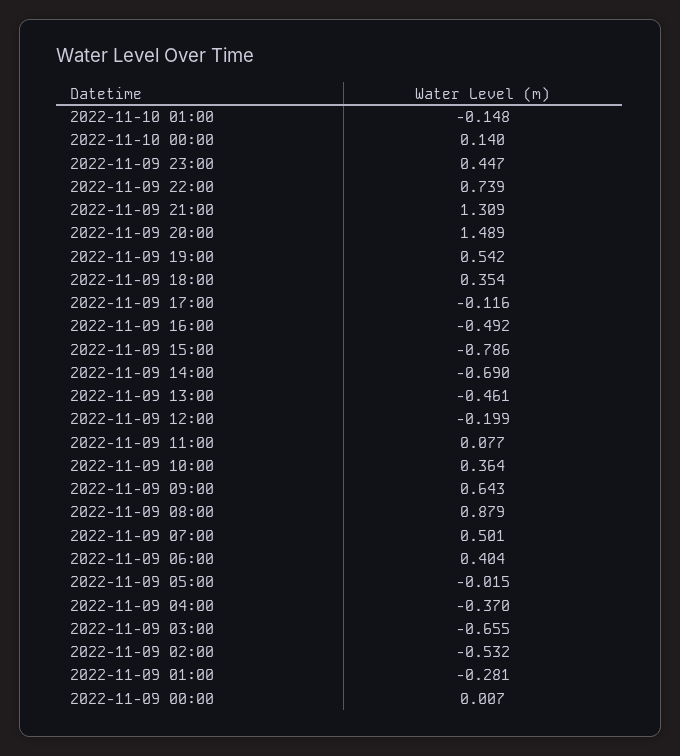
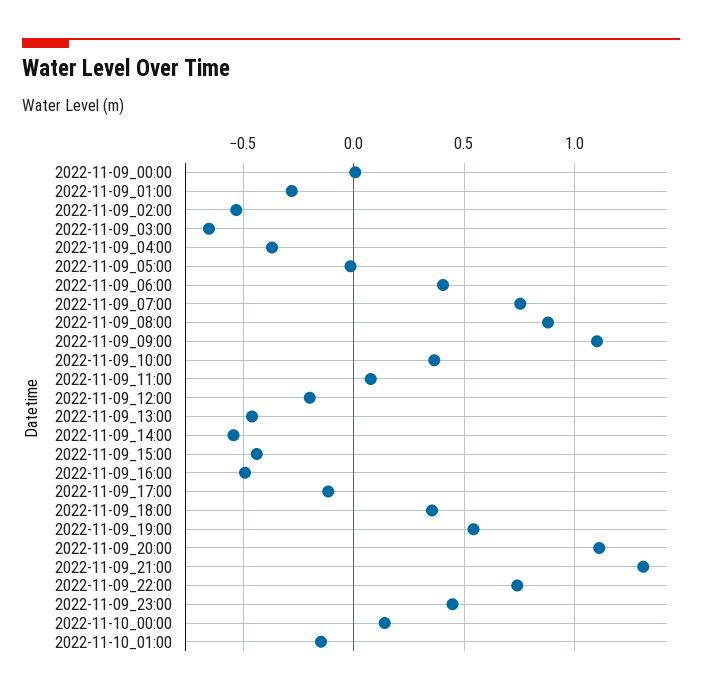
  {
    "2022-11-10 01:00": -0.148,
    "2022-11-10 00:00": 0.14,
    "2022-11-09 23:00": 0.447,
    "2022-11-09 22:00": 0.739,
    "2022-11-09 21:00": 1.309,
-   "2022-11-09 20:00": 1.489,
+   "2022-11-09 20:00": 1.1,
    "2022-11-09 19:00": 0.542,
    "2022-11-09 18:00": 0.354,
    "2022-11-09 17:00": -0.116,
    "2022-11-09 16:00": -0.492,
-   "2022-11-09 15:00": -0.786,
+   "2022-11-09 15:00": -0.45,
-   "2022-11-09 14:00": -0.69,
+   "2022-11-09 14:00": -0.55,
    "2022-11-09 13:00": -0.461,
    "2022-11-09 12:00": -0.199,
    "2022-11-09 11:00": 0.077,
    "2022-11-09 10:00": 0.364,
-   "2022-11-09 09:00": 0.643,
+   "2022-11-09 09:00": 1.1,
    "2022-11-09 08:00": 0.879,
-   "2022-11-09 07:00": 0.501,
+   "2022-11-09 07:00": 0.75,
    "2022-11-09 06:00": 0.404,
    "2022-11-09 05:00": -0.015,
    "2022-11-09 04:00": -0.37,
    "2022-11-09 03:00": -0.655,
    "2022-11-09 02:00": -0.532,
    "2022-11-09 01:00": -0.281,
    "2022-11-09 00:00": 0.007
  }

